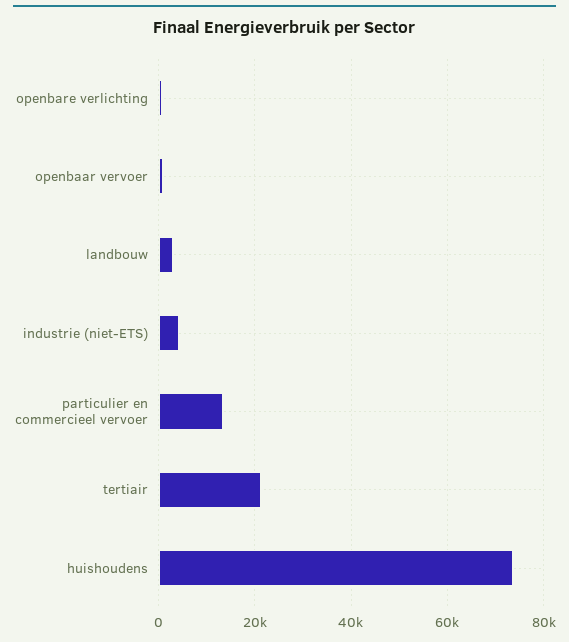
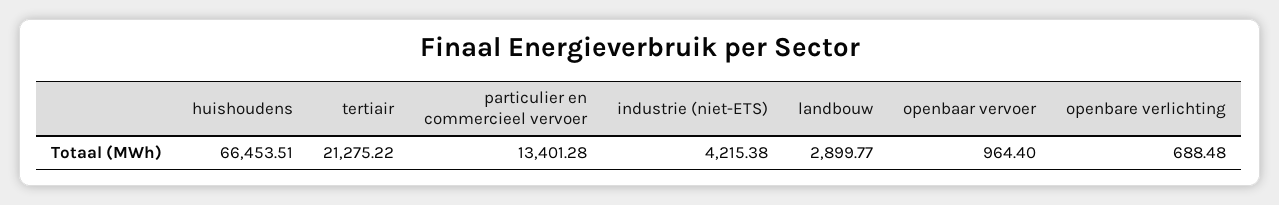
  {
    "openbare verlichting": 688.48,
    "openbaar vervoer": 964.4,
    "landbouw": 2899.77,
    "industrie (niet-ETS)": 4215.38,
    "particulier en commercieel vervoer": 13401.28,
    "tertiair": 21275.22,
-   "huishoudens": 74000
+   "huishoudens": 66453.51
  }

